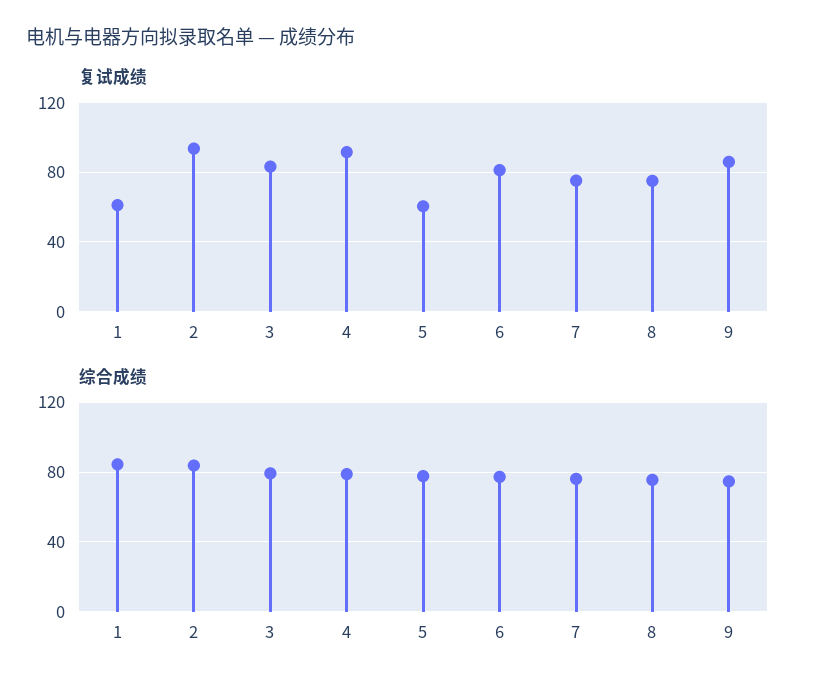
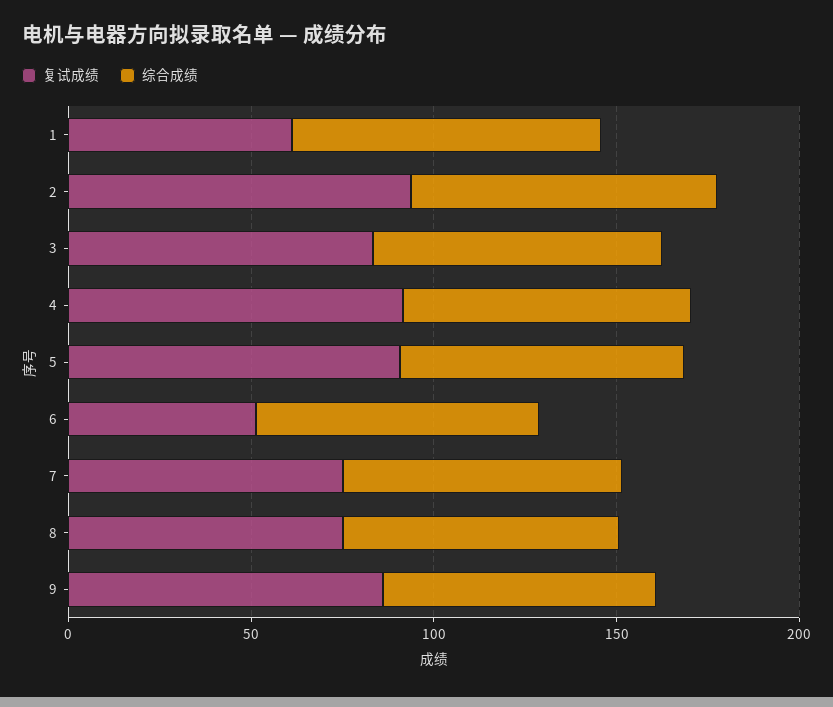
  {
    "复试成绩": {
      "1": 60,
      "2": 95,
      "3": 85,
      "4": 90,
-     "5": 60,
+     "5": 90,
-     "6": 80,
+     "6": 50,
      "7": 75,
      "8": 75,
      "9": 85
    },
    "综合成绩": {
      "1": 85,
      "2": 85,
      "3": 80,
      "4": 80,
      "5": 80,
      "6": 75,
      "7": 75,
      "8": 75,
      "9": 75
    }
  }

